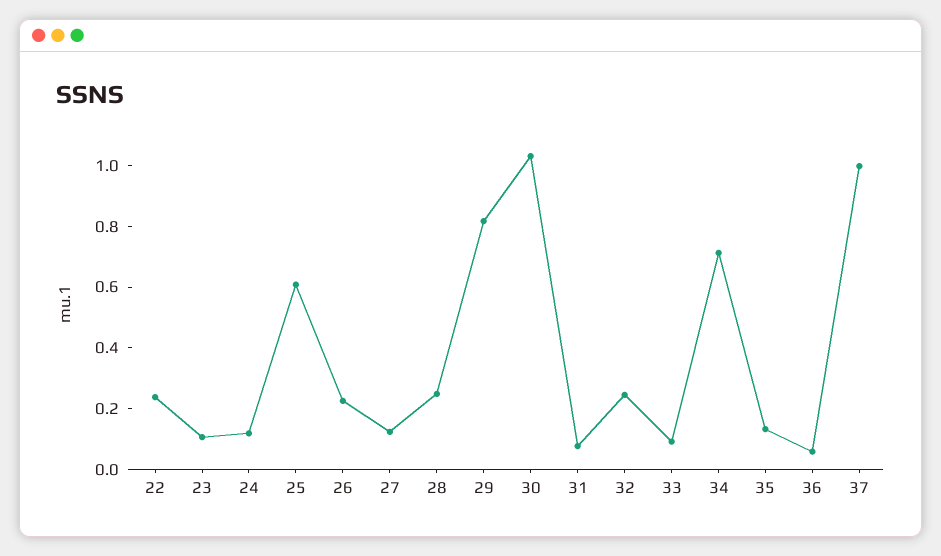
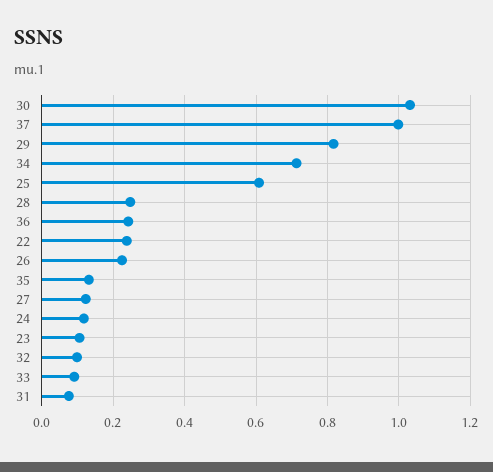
  {
    "22": 0.24,
    "23": 0.1,
    "24": 0.12,
    "25": 0.6,
    "26": 0.22,
    "27": 0.12,
    "28": 0.24,
    "29": 0.82,
    "30": 1.04,
    "31": 0.08,
-   "32": 0.25,
+   "32": 0.1,
    "33": 0.1,
    "34": 0.72,
    "35": 0.14,
-   "36": 0.05,
+   "36": 0.24,
    "37": 1
  }

